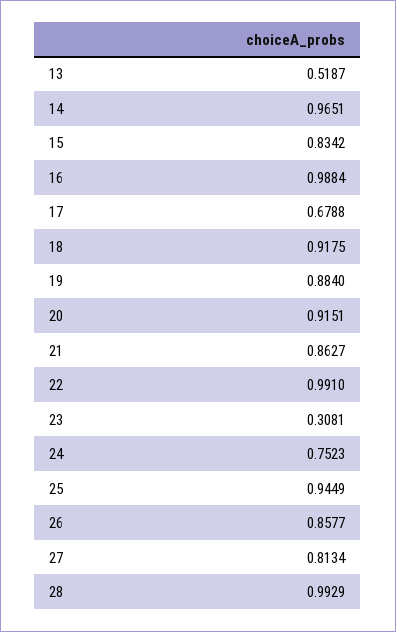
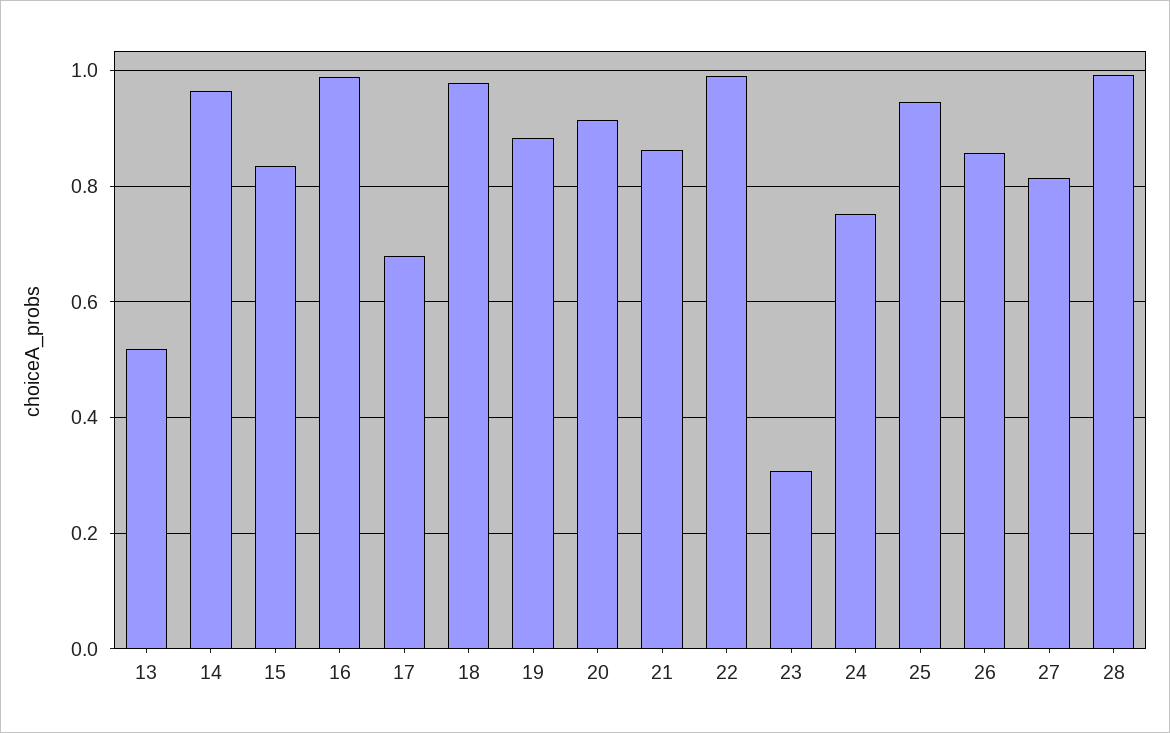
  {
    "13": 0.5187,
    "14": 0.9651,
    "15": 0.8342,
    "16": 0.9884,
    "17": 0.6788,
-   "18": 0.9175,
+   "18": 0.98,
    "19": 0.884,
    "20": 0.9151,
    "21": 0.8627,
    "22": 0.991,
    "23": 0.3081,
    "24": 0.7523,
    "25": 0.9449,
    "26": 0.8577,
    "27": 0.8134,
    "28": 0.9929
  }

